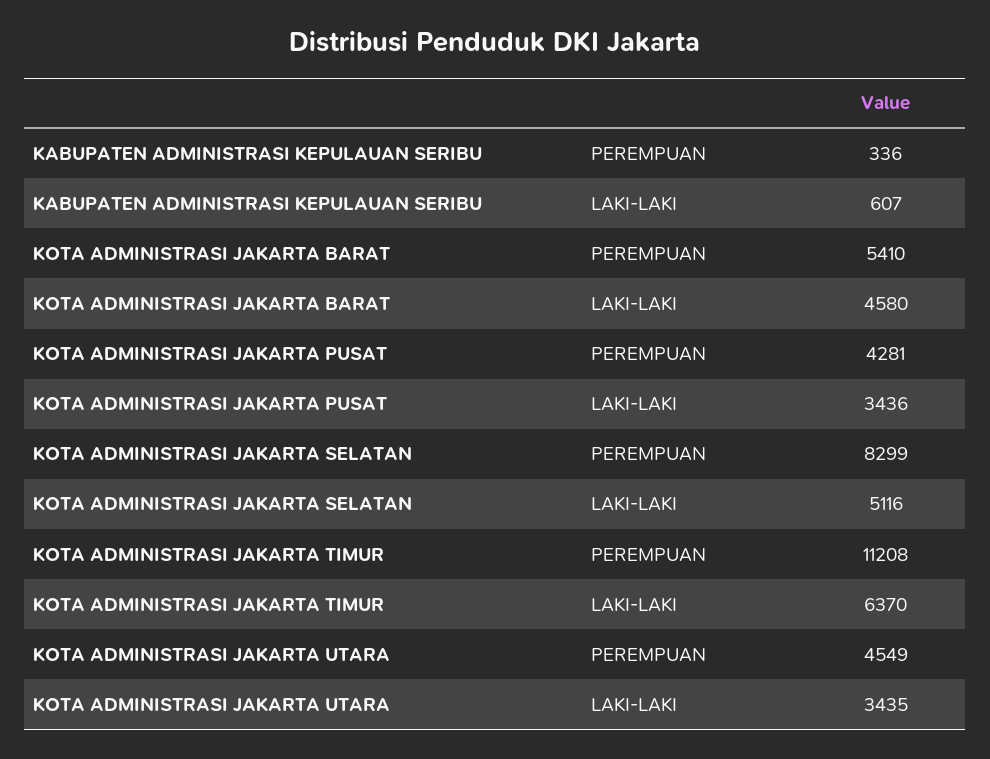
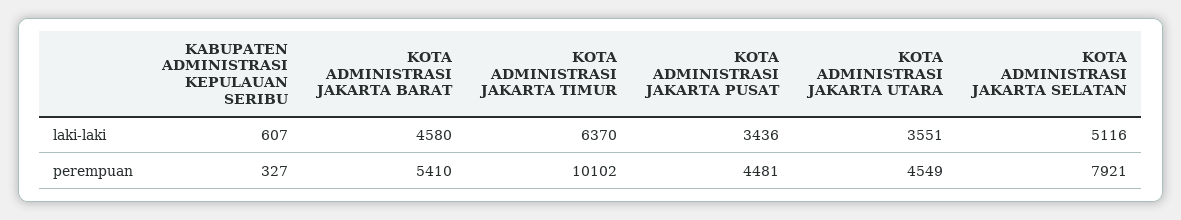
  {
    "KABUPATEN ADMINISTRASI KEPULAUAN SERIBU": {
-     "PEREMPUAN": 336,
+     "PEREMPUAN": 327,
      "LAKI-LAKI": 607
    },
    "KOTA ADMINISTRASI JAKARTA BARAT": {
      "PEREMPUAN": 5410,
      "LAKI-LAKI": 4580
    },
    "KOTA ADMINISTRASI JAKARTA PUSAT": {
-     "PEREMPUAN": 4281,
+     "PEREMPUAN": 4481,
      "LAKI-LAKI": 3436
    },
    "KOTA ADMINISTRASI JAKARTA SELATAN": {
-     "PEREMPUAN": 8299,
+     "PEREMPUAN": 7921,
      "LAKI-LAKI": 5116
    },
    "KOTA ADMINISTRASI JAKARTA TIMUR": {
-     "PEREMPUAN": 11208,
+     "PEREMPUAN": 10102,
      "LAKI-LAKI": 6370
    },
    "KOTA ADMINISTRASI JAKARTA UTARA": {
      "PEREMPUAN": 4549,
-     "LAKI-LAKI": 3435
+     "LAKI-LAKI": 3551
    }
  }

